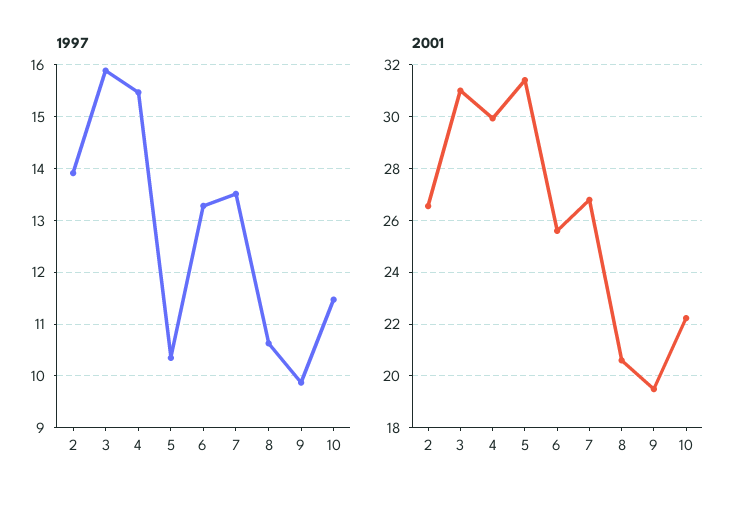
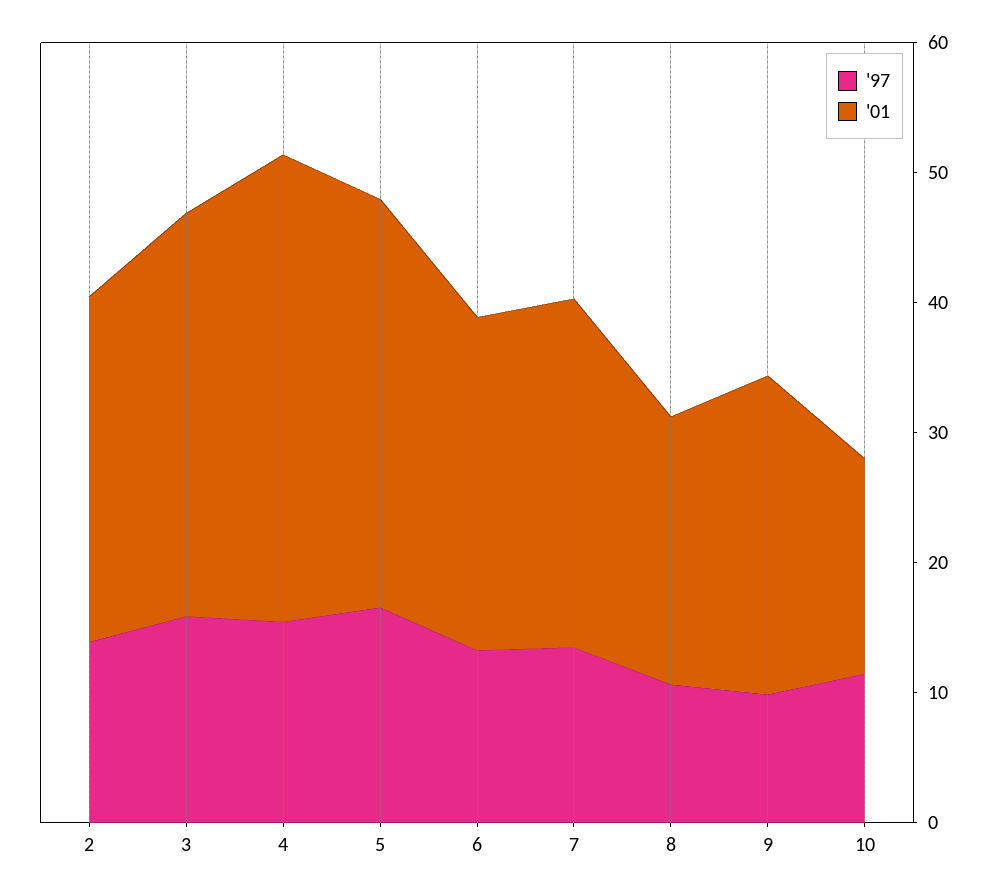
  {
    "1997": {
      "2": 14,
      "3": 15.8,
      "4": 15.4,
-     "5": 10.4,
+     "5": 16,
      "6": 13.2,
      "7": 13.6,
      "8": 10.6,
      "9": 9.8,
      "10": 11.4
    },
    "2001": {
      "2": 26.5,
      "3": 31,
-     "4": 30,
+     "4": 36,
      "5": 31.5,
      "6": 25.5,
      "7": 26.75,
      "8": 20.5,
-     "9": 19.5,
+     "9": 24,
-     "10": 22.25
+     "10": 16
    }
  }

